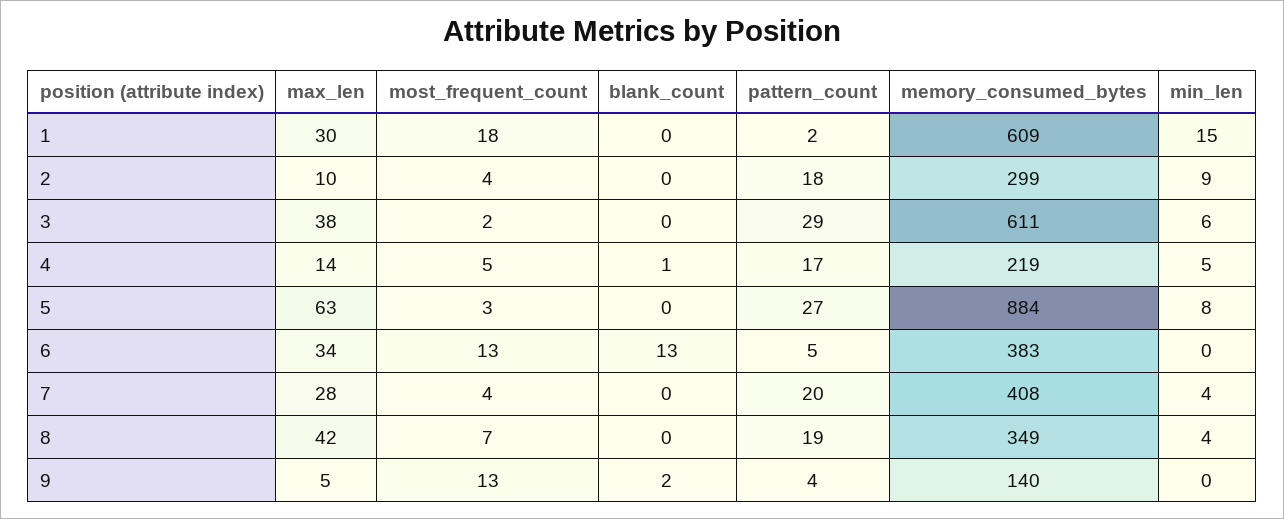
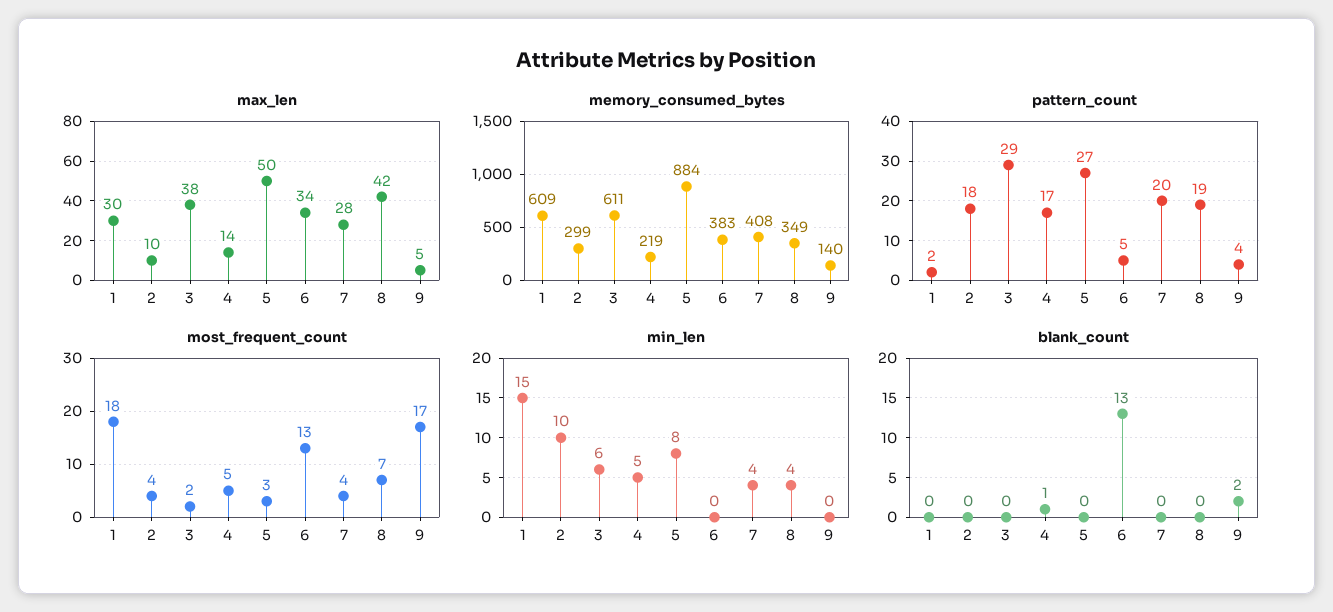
  {
    "max_len": {
      "1": 30,
      "2": 10,
      "3": 38,
      "4": 14,
-     "5": 63,
+     "5": 50,
      "6": 34,
      "7": 28,
      "8": 42,
      "9": 5
    },
    "most_frequent_count": {
      "1": 18,
      "2": 4,
      "3": 2,
      "4": 5,
      "5": 3,
      "6": 13,
      "7": 4,
      "8": 7,
-     "9": 13
+     "9": 17
    },
    "blank_count": {
      "1": 0,
      "2": 0,
      "3": 0,
      "4": 1,
      "5": 0,
      "6": 13,
      "7": 0,
      "8": 0,
      "9": 2
    },
    "pattern_count": {
      "1": 2,
      "2": 18,
      "3": 29,
      "4": 17,
      "5": 27,
      "6": 5,
      "7": 20,
      "8": 19,
      "9": 4
    },
    "memory_consumed_bytes": {
      "1": 609,
      "2": 299,
      "3": 611,
      "4": 219,
      "5": 884,
      "6": 383,
      "7": 408,
      "8": 349,
      "9": 140
    },
    "min_len": {
      "1": 15,
-     "2": 9,
+     "2": 10,
      "3": 6,
      "4": 5,
      "5": 8,
      "6": 0,
      "7": 4,
      "8": 4,
      "9": 0
    }
  }

